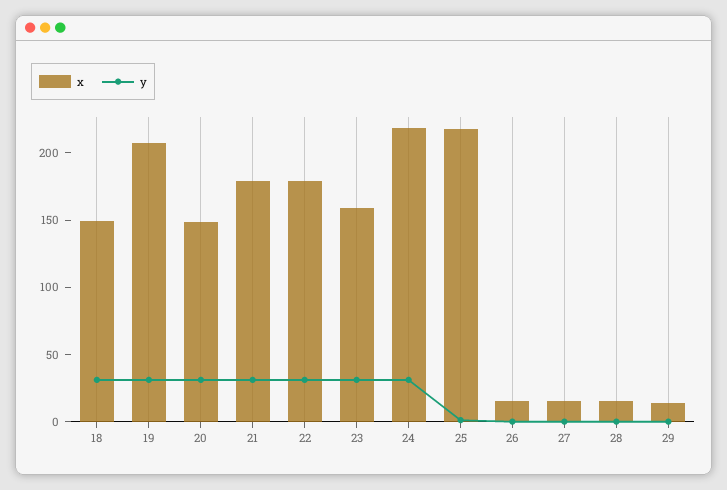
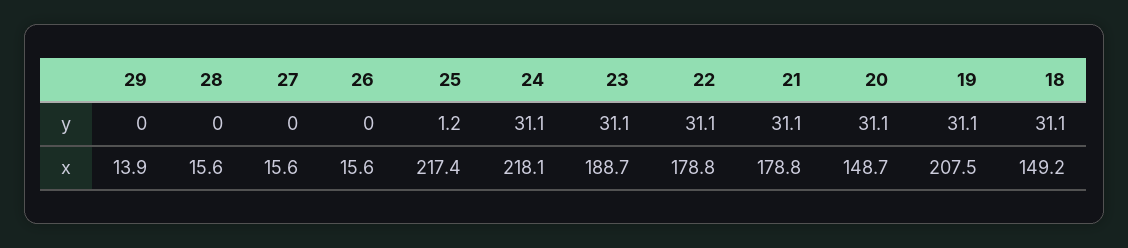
  {
    "x": {
      "18": 149.2,
      "19": 207.5,
      "20": 148.7,
      "21": 178.8,
      "22": 178.8,
-     "23": 160,
+     "23": 188.7,
      "24": 218.1,
      "25": 217.4,
      "26": 15.6,
      "27": 15.6,
      "28": 15.6,
      "29": 13.9
    },
    "y": {
      "18": 31.1,
      "19": 31.1,
      "20": 31.1,
      "21": 31.1,
      "22": 31.1,
      "23": 31.1,
      "24": 31.1,
      "25": 1.2,
      "26": 0,
      "27": 0,
      "28": 0,
      "29": 0
    }
  }

